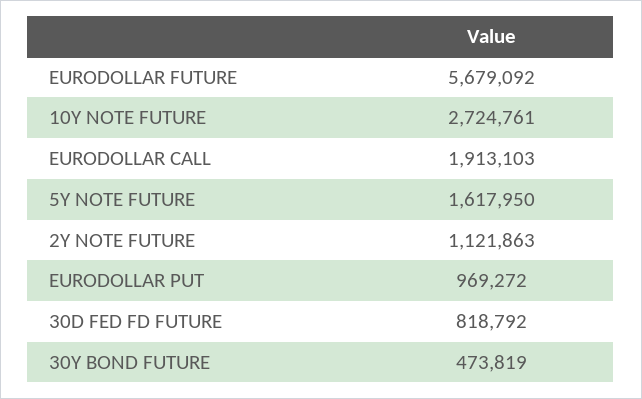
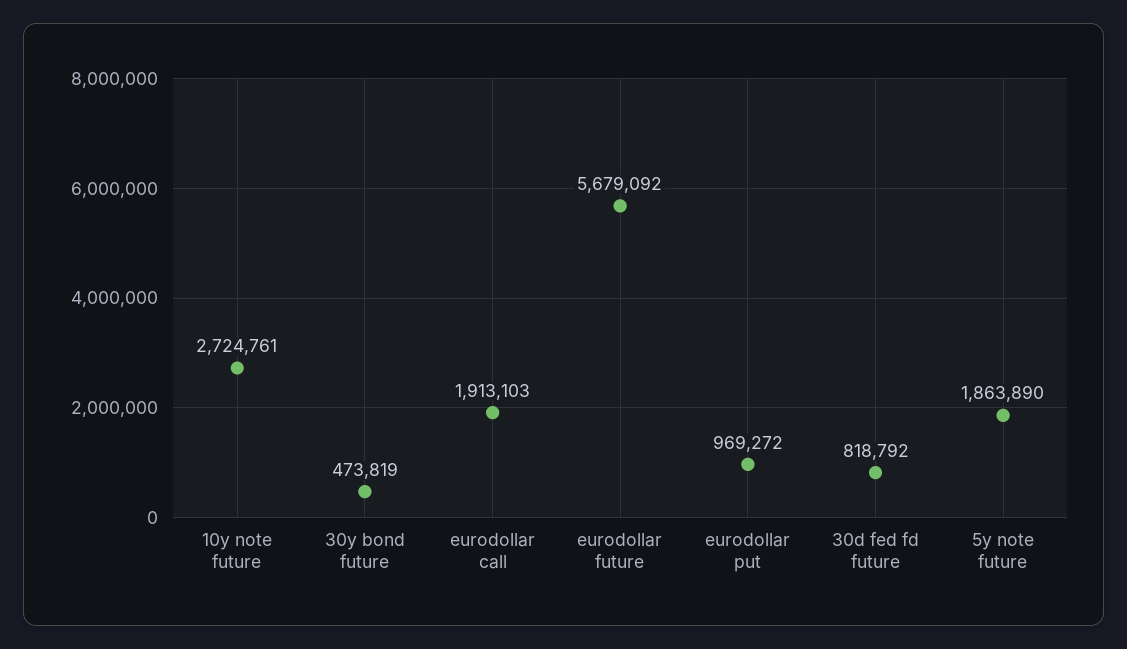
  {
    "EURODOLLAR FUTURE": 5679092,
    "10Y NOTE FUTURE": 2724761,
    "EURODOLLAR CALL": 1913103,
-   "5Y NOTE FUTURE": 1617950,
+   "5Y NOTE FUTURE": 1863890,
-   "2Y NOTE FUTURE": 1121863,
    "EURODOLLAR PUT": 969272,
    "30D FED FD FUTURE": 818792,
    "30Y BOND FUTURE": 473819
  }

